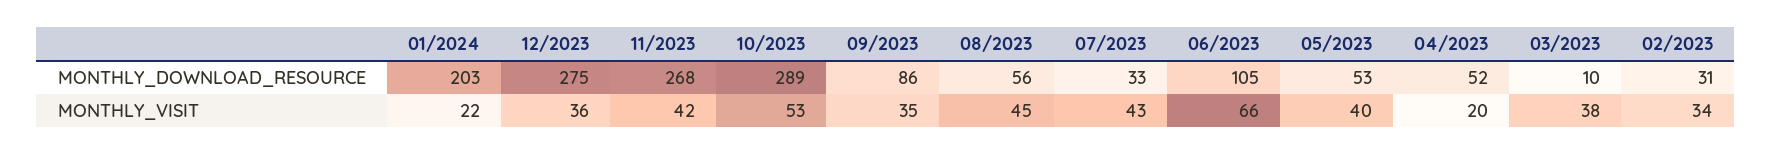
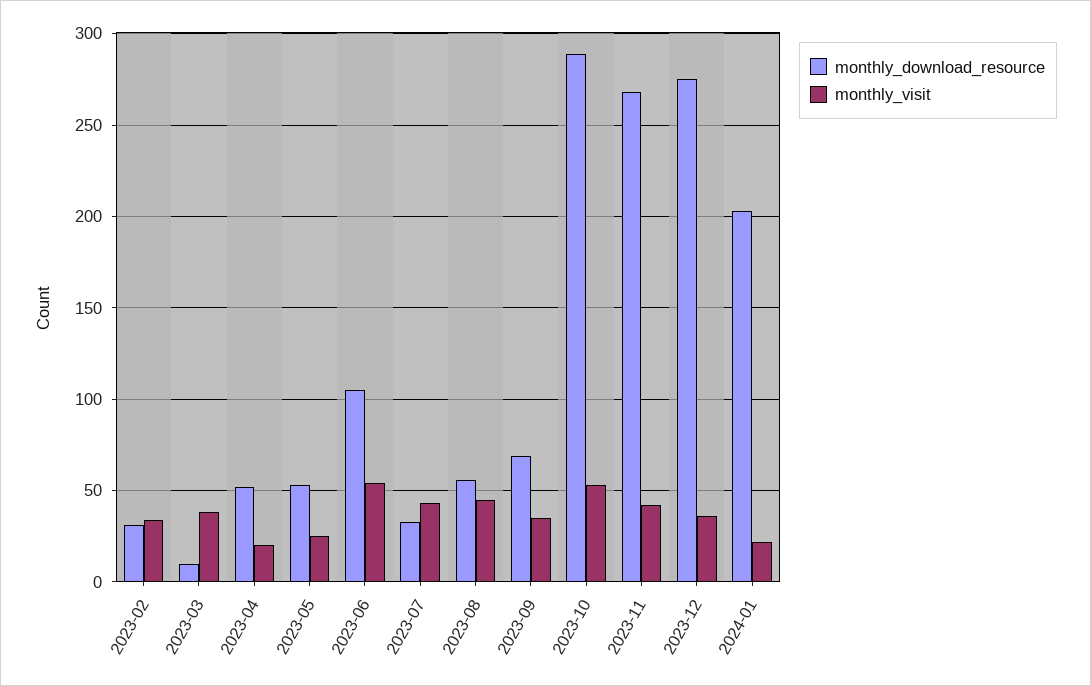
  {
    "MONTHLY_DOWNLOAD_RESOURCE": {
      "01/2024": 203,
      "12/2023": 275,
      "11/2023": 268,
      "10/2023": 289,
-     "09/2023": 86,
+     "09/2023": 70,
      "08/2023": 56,
      "07/2023": 33,
      "06/2023": 105,
      "05/2023": 53,
      "04/2023": 52,
      "03/2023": 10,
      "02/2023": 31
    },
    "MONTHLY_VISIT": {
      "01/2024": 22,
      "12/2023": 36,
      "11/2023": 42,
      "10/2023": 53,
      "09/2023": 35,
      "08/2023": 45,
      "07/2023": 43,
-     "06/2023": 66,
+     "06/2023": 55,
-     "05/2023": 40,
+     "05/2023": 25,
      "04/2023": 20,
      "03/2023": 38,
      "02/2023": 34
    }
  }

